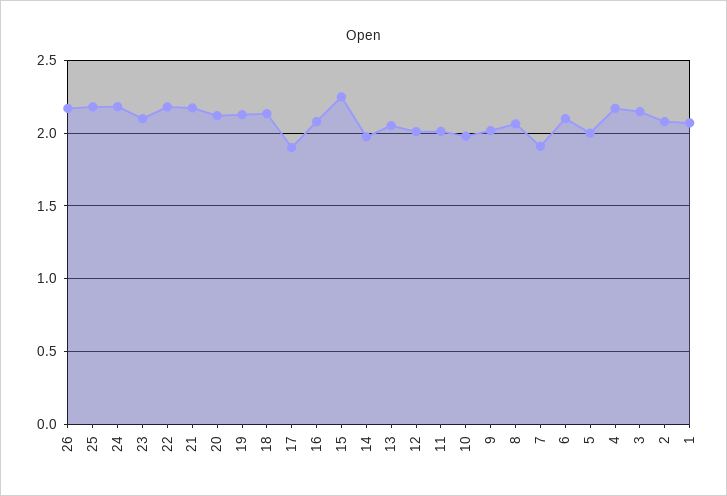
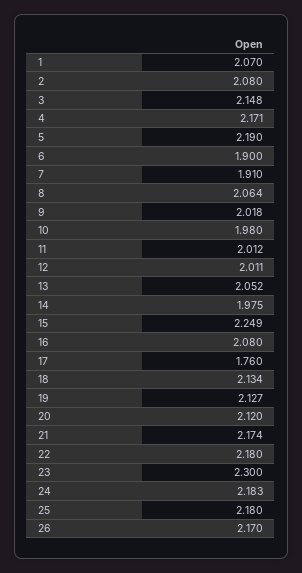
  {
    "26": 2.17,
    "25": 2.18,
    "24": 2.183,
-   "23": 2.1,
+   "23": 2.3,
    "22": 2.18,
    "21": 2.174,
    "20": 2.12,
    "19": 2.127,
    "18": 2.134,
-   "17": 1.9,
+   "17": 1.76,
    "16": 2.08,
    "15": 2.249,
    "14": 1.975,
    "13": 2.052,
    "12": 2.011,
    "11": 2.012,
    "10": 1.98,
    "9": 2.018,
    "8": 2.064,
    "7": 1.91,
-   "6": 2.1,
+   "6": 1.9,
-   "5": 2,
+   "5": 2.19,
    "4": 2.171,
    "3": 2.148,
    "2": 2.08,
    "1": 2.07
  }

